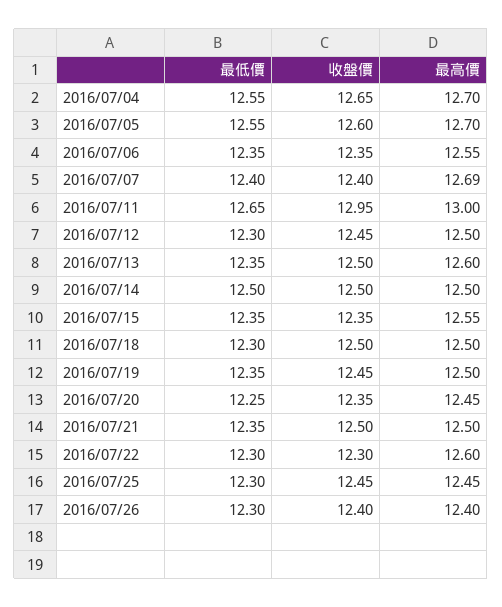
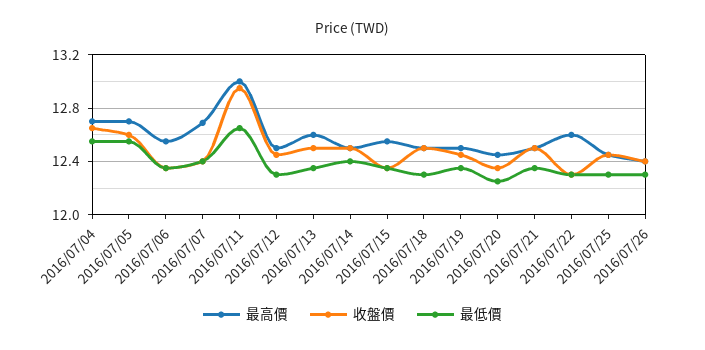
  {
    "最低價": {
      "2016/07/04": 12.55,
      "2016/07/05": 12.55,
      "2016/07/06": 12.35,
      "2016/07/07": 12.4,
      "2016/07/11": 12.65,
      "2016/07/12": 12.3,
      "2016/07/13": 12.35,
-     "2016/07/14": 12.5,
+     "2016/07/14": 12.4,
      "2016/07/15": 12.35,
      "2016/07/18": 12.3,
      "2016/07/19": 12.35,
      "2016/07/20": 12.25,
      "2016/07/21": 12.35,
      "2016/07/22": 12.3,
      "2016/07/25": 12.3,
      "2016/07/26": 12.3
    },
    "收盤價": {
      "2016/07/04": 12.65,
      "2016/07/05": 12.6,
      "2016/07/06": 12.35,
      "2016/07/07": 12.4,
      "2016/07/11": 12.95,
      "2016/07/12": 12.45,
      "2016/07/13": 12.5,
      "2016/07/14": 12.5,
      "2016/07/15": 12.35,
      "2016/07/18": 12.5,
      "2016/07/19": 12.45,
      "2016/07/20": 12.35,
      "2016/07/21": 12.5,
      "2016/07/22": 12.3,
      "2016/07/25": 12.45,
      "2016/07/26": 12.4
    },
    "最高價": {
      "2016/07/04": 12.7,
      "2016/07/05": 12.7,
      "2016/07/06": 12.55,
      "2016/07/07": 12.69,
      "2016/07/11": 13,
      "2016/07/12": 12.5,
      "2016/07/13": 12.6,
      "2016/07/14": 12.5,
      "2016/07/15": 12.55,
      "2016/07/18": 12.5,
      "2016/07/19": 12.5,
      "2016/07/20": 12.45,
      "2016/07/21": 12.5,
      "2016/07/22": 12.6,
      "2016/07/25": 12.45,
      "2016/07/26": 12.4
    }
  }

